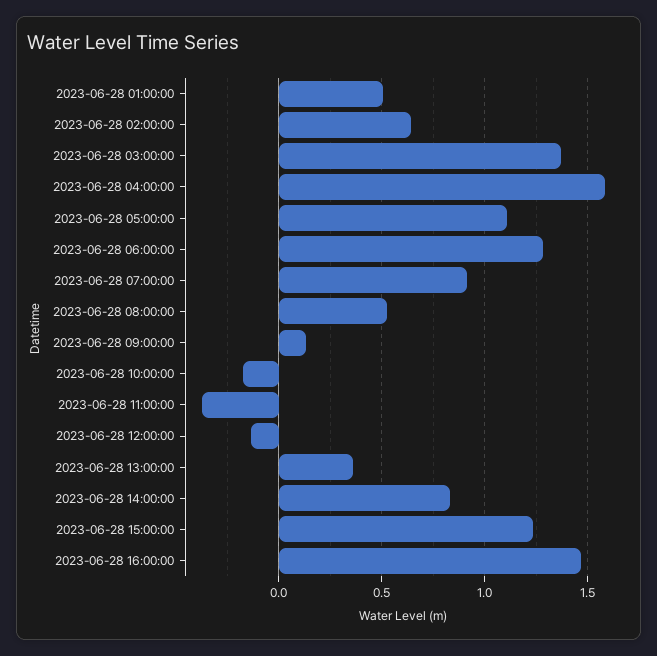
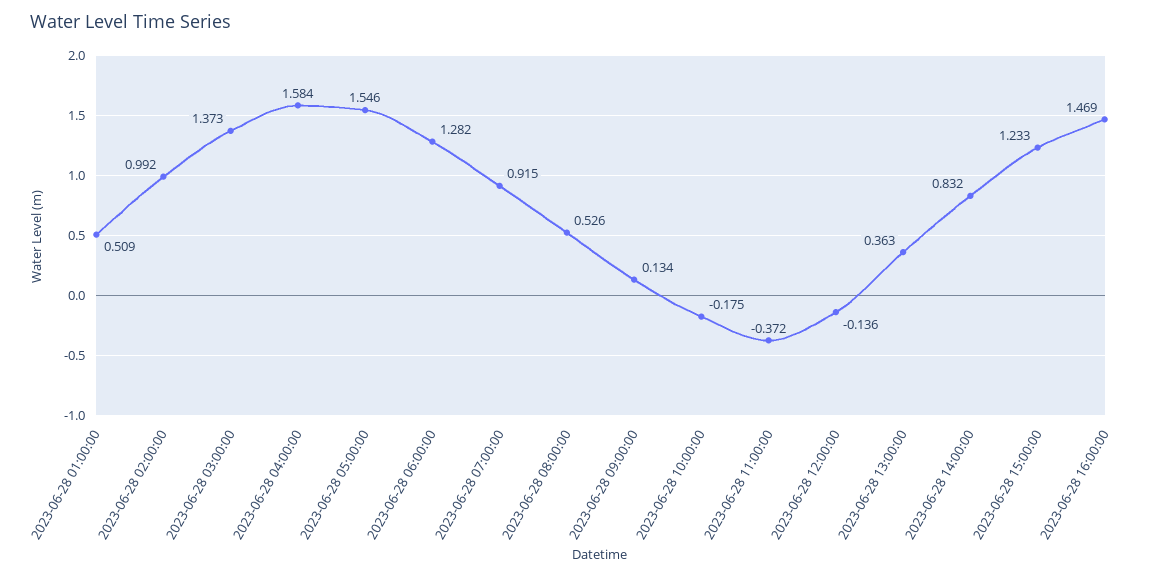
  {
    "2023-06-28 01:00:00": 0.509,
-   "2023-06-28 02:00:00": 0.65,
+   "2023-06-28 02:00:00": 0.992,
    "2023-06-28 03:00:00": 1.373,
    "2023-06-28 04:00:00": 1.584,
-   "2023-06-28 05:00:00": 1.1,
+   "2023-06-28 05:00:00": 1.546,
    "2023-06-28 06:00:00": 1.282,
    "2023-06-28 07:00:00": 0.915,
    "2023-06-28 08:00:00": 0.526,
    "2023-06-28 09:00:00": 0.134,
    "2023-06-28 10:00:00": -0.175,
    "2023-06-28 11:00:00": -0.372,
    "2023-06-28 12:00:00": -0.136,
    "2023-06-28 13:00:00": 0.363,
    "2023-06-28 14:00:00": 0.832,
    "2023-06-28 15:00:00": 1.233,
    "2023-06-28 16:00:00": 1.469
  }

